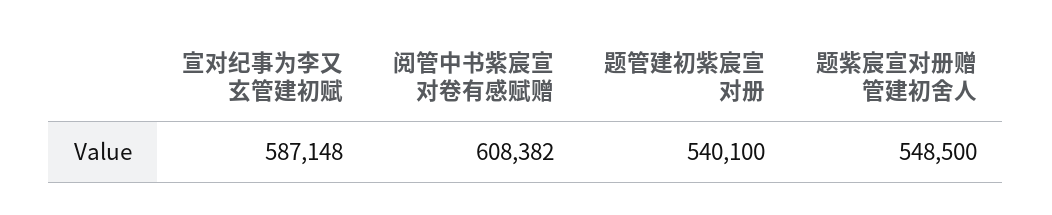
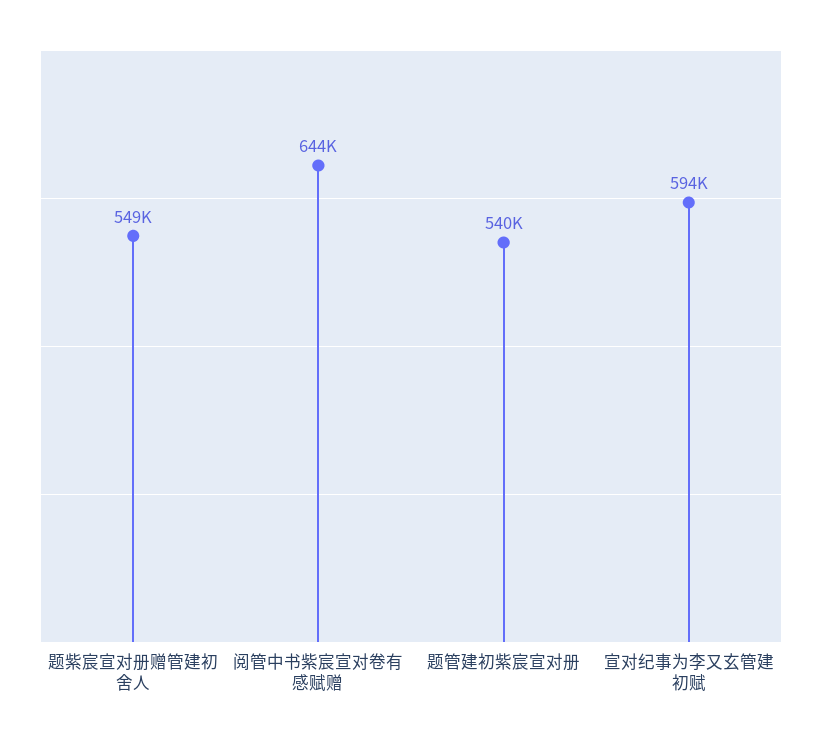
  {
-   "宣对纪事为李又玄管建初赋": 587148,
+   "宣对纪事为李又玄管建初赋": 594000,
-   "阅管中书紫宸宣对卷有感赋赠": 608382,
+   "阅管中书紫宸宣对卷有感赋赠": 644000,
    "题管建初紫宸宣对册": 540100,
    "题紫宸宣对册赠管建初舍人": 548500
  }

